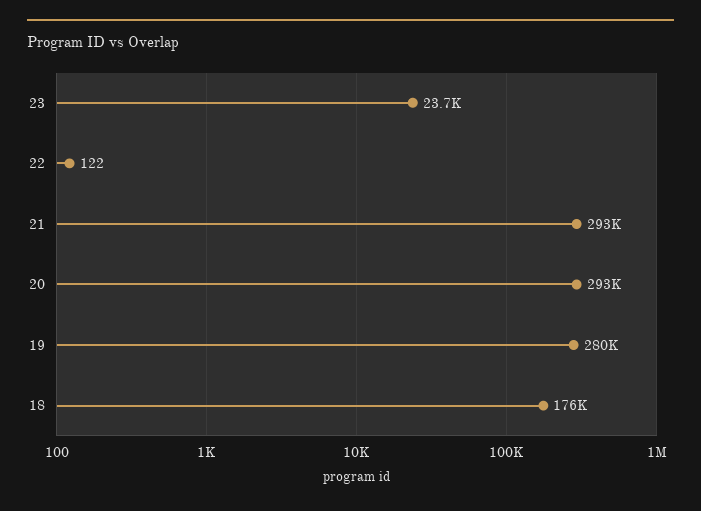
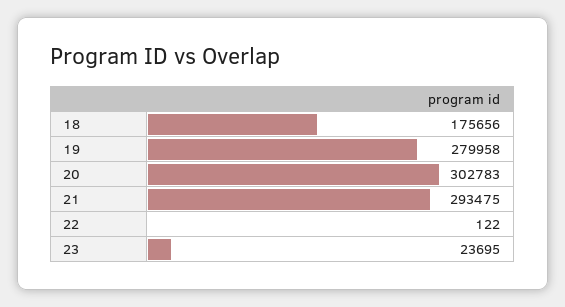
  {
    "23": 23695,
    "22": 122,
    "21": 293475,
-   "20": 293000,
+   "20": 302783,
    "19": 279958,
    "18": 175656
  }

